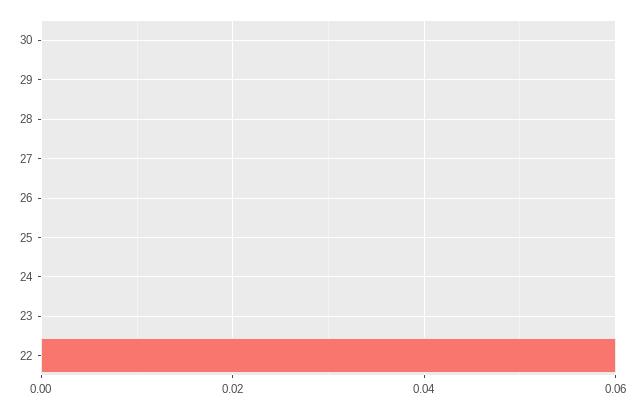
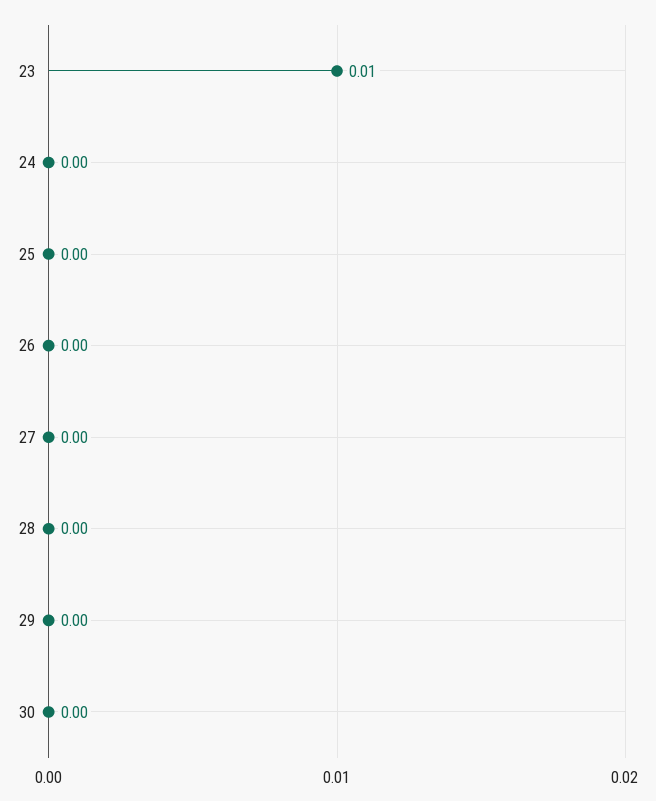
  {
    "30": 0,
    "29": 0,
    "28": 0,
    "27": 0,
    "26": 0,
    "25": 0,
    "24": 0,
-   "23": 0,
+   "23": 0.01
-   "22": 0.06
  }

